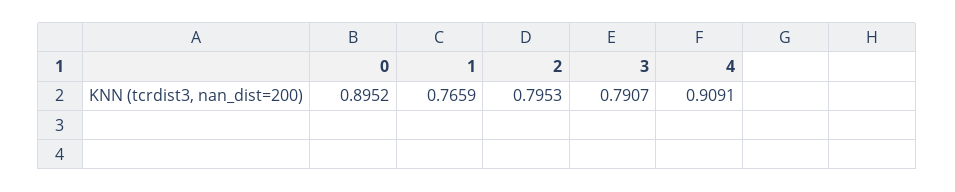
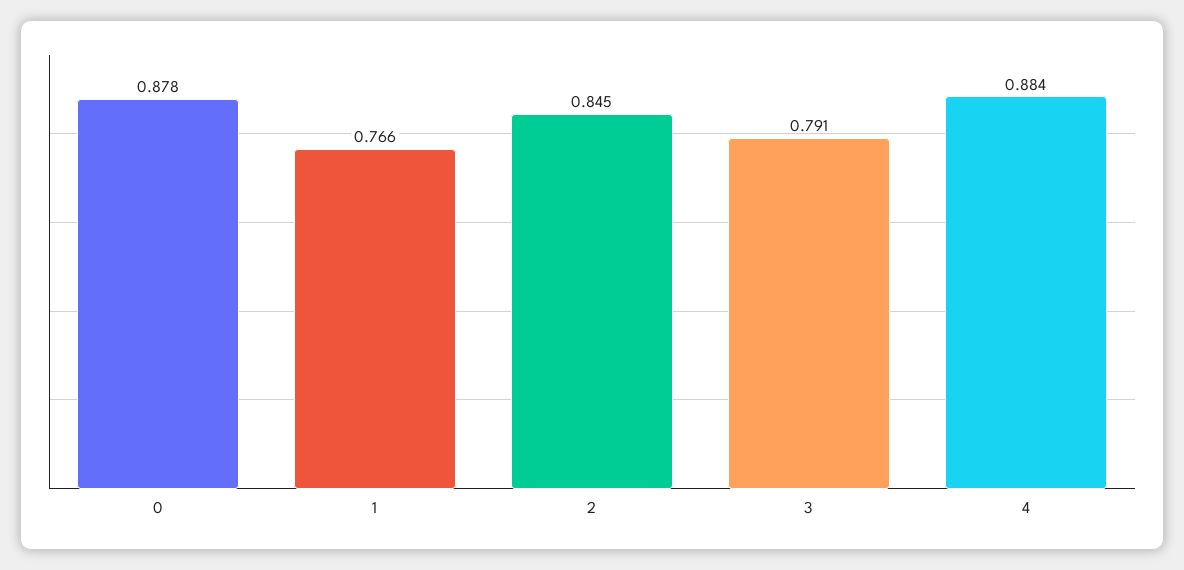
  {
-   "0": 0.8952,
+   "0": 0.878,
    "1": 0.7659,
-   "2": 0.7953,
+   "2": 0.845,
    "3": 0.7907,
-   "4": 0.9091
+   "4": 0.884
  }

